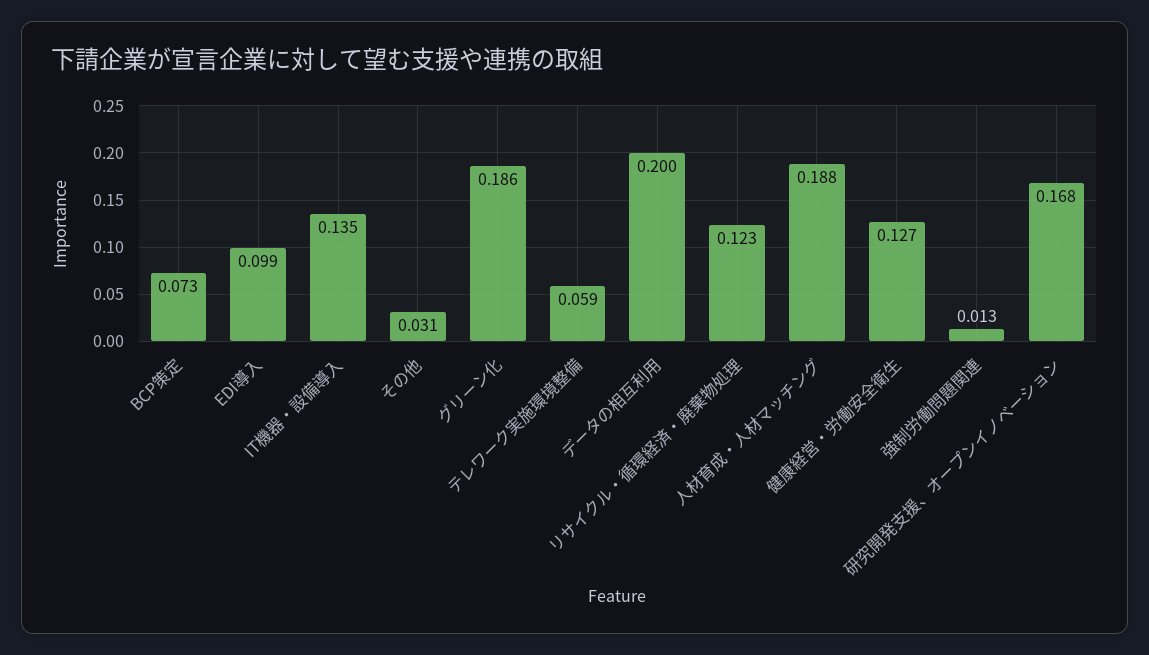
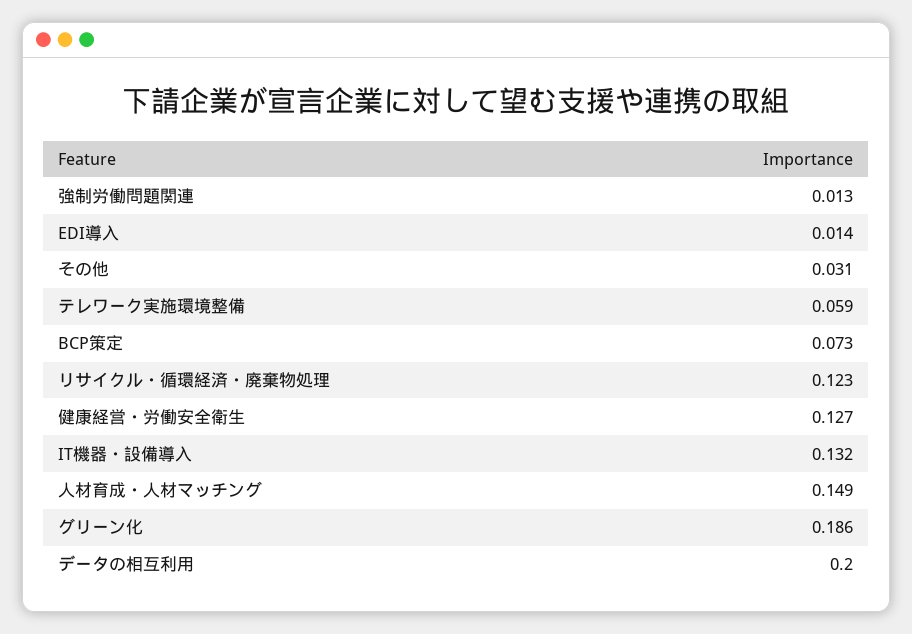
  {
    "BCP策定": 0.073,
-   "EDI導入": 0.099,
+   "EDI導入": 0.014,
-   "IT機器・設備導入": 0.135,
+   "IT機器・設備導入": 0.132,
    "その他": 0.031,
    "グリーン化": 0.186,
    "テレワーク実施環境整備": 0.059,
    "データの相互利用": 0.2,
    "リサイクル・循環経済・廃棄物処理": 0.123,
-   "人材育成・人材マッチング": 0.188,
+   "人材育成・人材マッチング": 0.149,
    "健康経営・労働安全衛生": 0.127,
-   "強制労働問題関連": 0.013,
+   "強制労働問題関連": 0.013
-   "研究開発支援、オープンイノベーション": 0.168
  }

